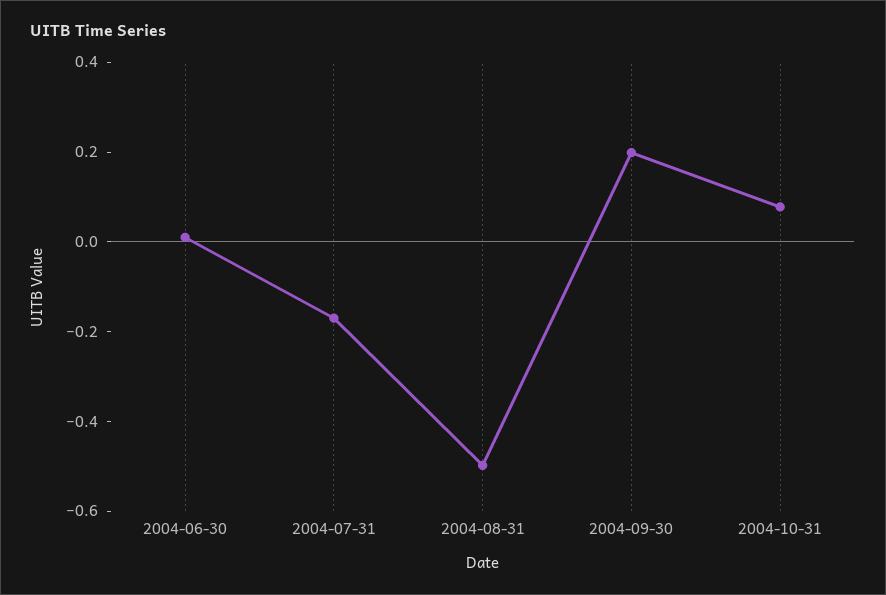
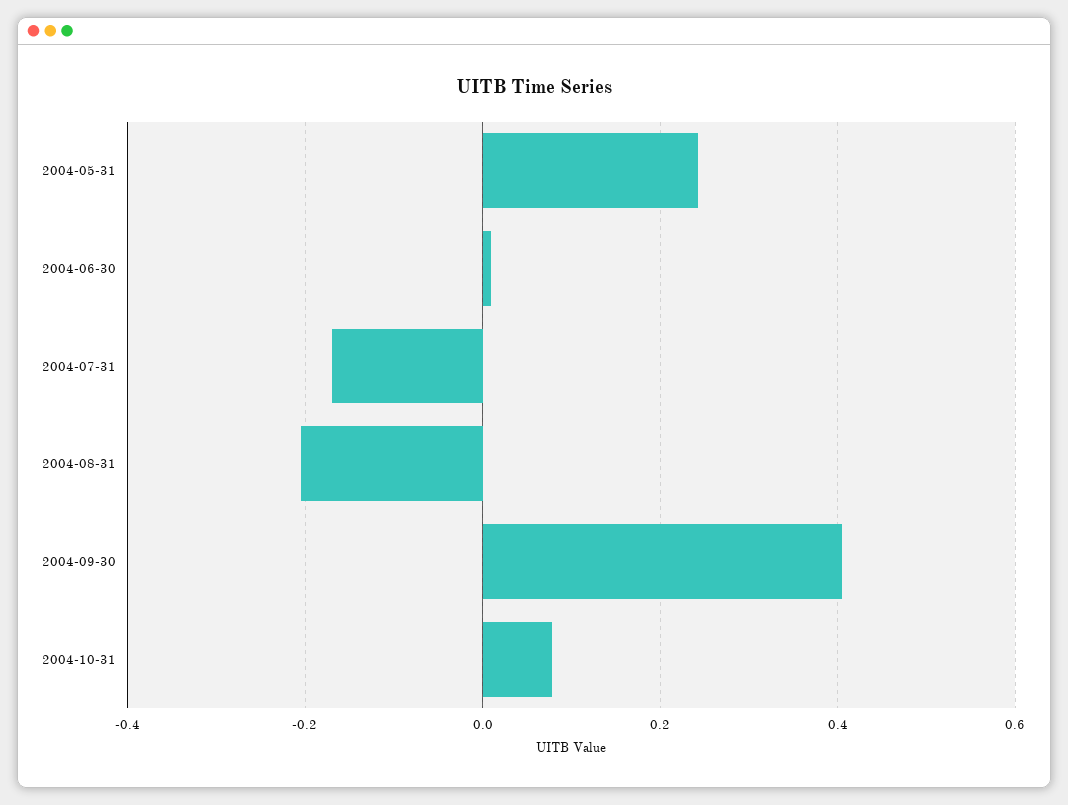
  {
    "2004-06-30": 0.02,
    "2004-07-31": -0.18,
-   "2004-08-31": -0.5,
+   "2004-08-31": -0.2,
-   "2004-09-30": 0.2,
+   "2004-09-30": 0.4,
-   "2004-10-31": 0.08
+   "2004-10-31": 0.08,
+   "2004-05-31": 0.24
  }

